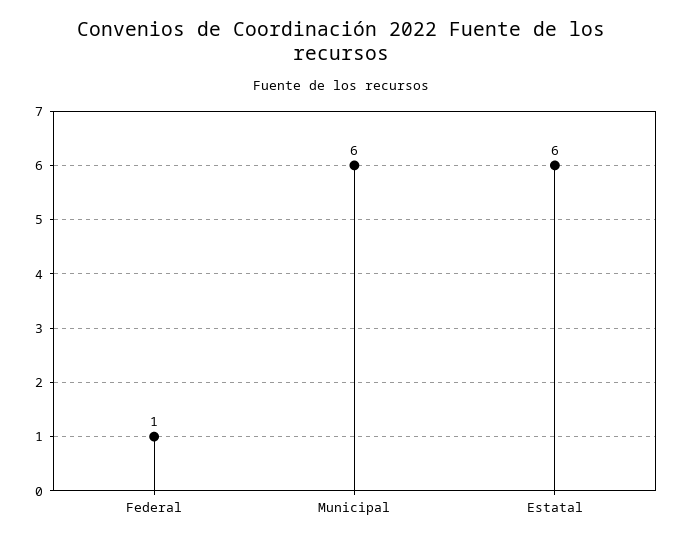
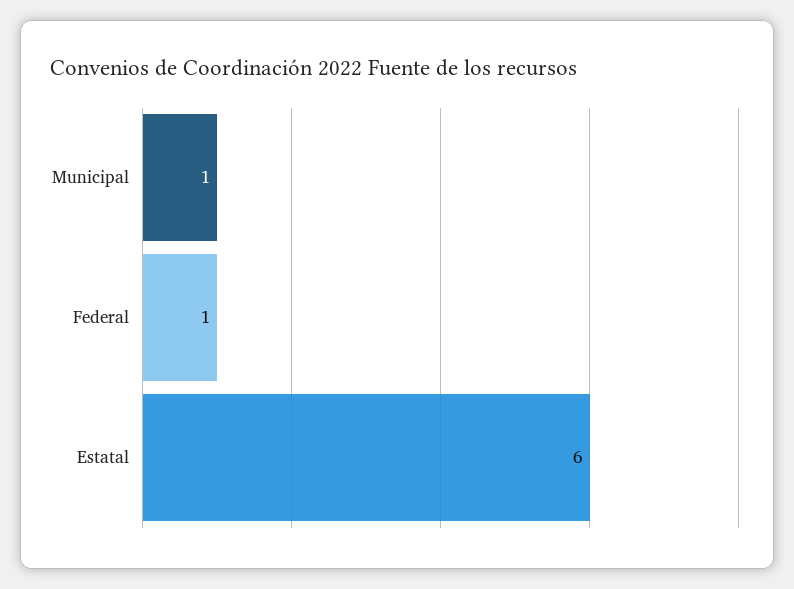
  {
    "Federal": 1,
-   "Municipal": 6,
+   "Municipal": 1,
    "Estatal": 6
  }

